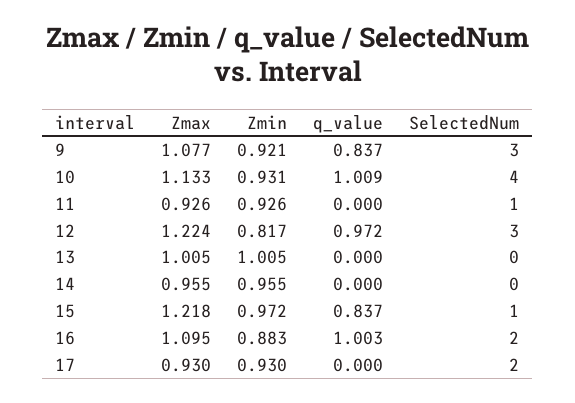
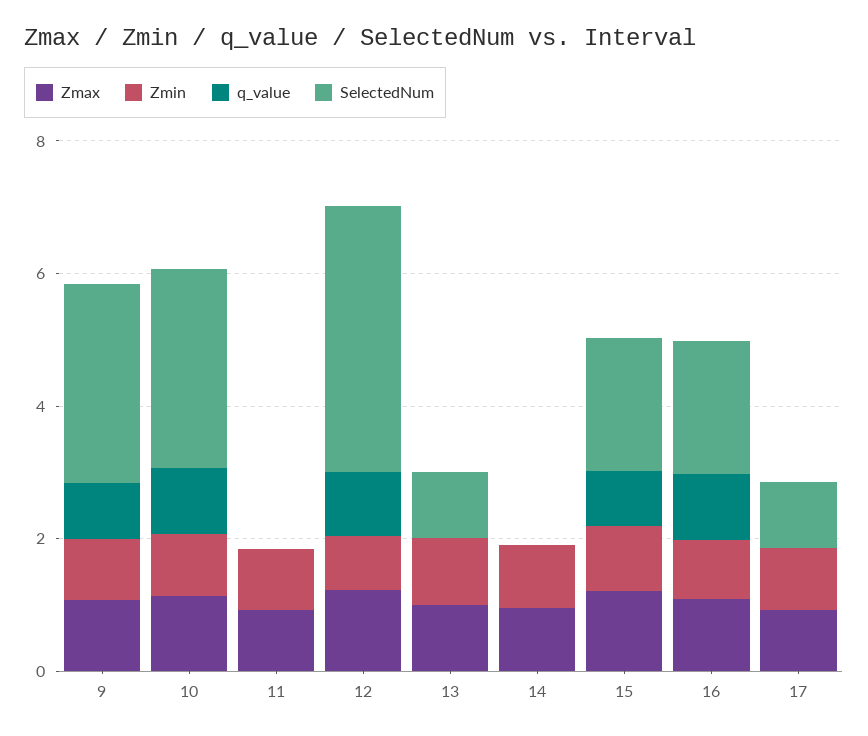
  {
    "Zmax": {
      "9": 1.077,
      "10": 1.133,
      "11": 0.926,
      "12": 1.224,
      "13": 1.005,
      "14": 0.955,
      "15": 1.218,
      "16": 1.095,
      "17": 0.93
    },
    "Zmin": {
      "9": 0.921,
      "10": 0.931,
      "11": 0.926,
      "12": 0.817,
      "13": 1.005,
      "14": 0.955,
      "15": 0.972,
      "16": 0.883,
      "17": 0.93
    },
    "q_value": {
      "9": 0.837,
      "10": 1.009,
      "11": 0,
      "12": 0.972,
      "13": 0,
      "14": 0,
      "15": 0.837,
      "16": 1.003,
      "17": 0
    },
    "SelectedNum": {
      "9": 3,
-     "10": 4,
+     "10": 3,
-     "11": 1,
+     "11": 0,
-     "12": 3,
+     "12": 4,
-     "13": 0,
+     "13": 1,
      "14": 0,
-     "15": 1,
+     "15": 2,
      "16": 2,
-     "17": 2
+     "17": 1
    }
  }

